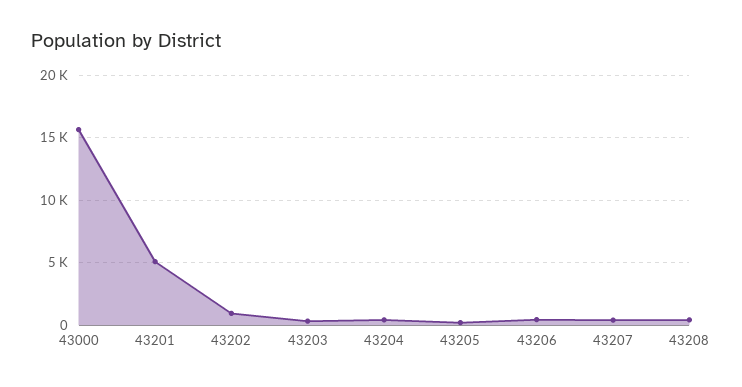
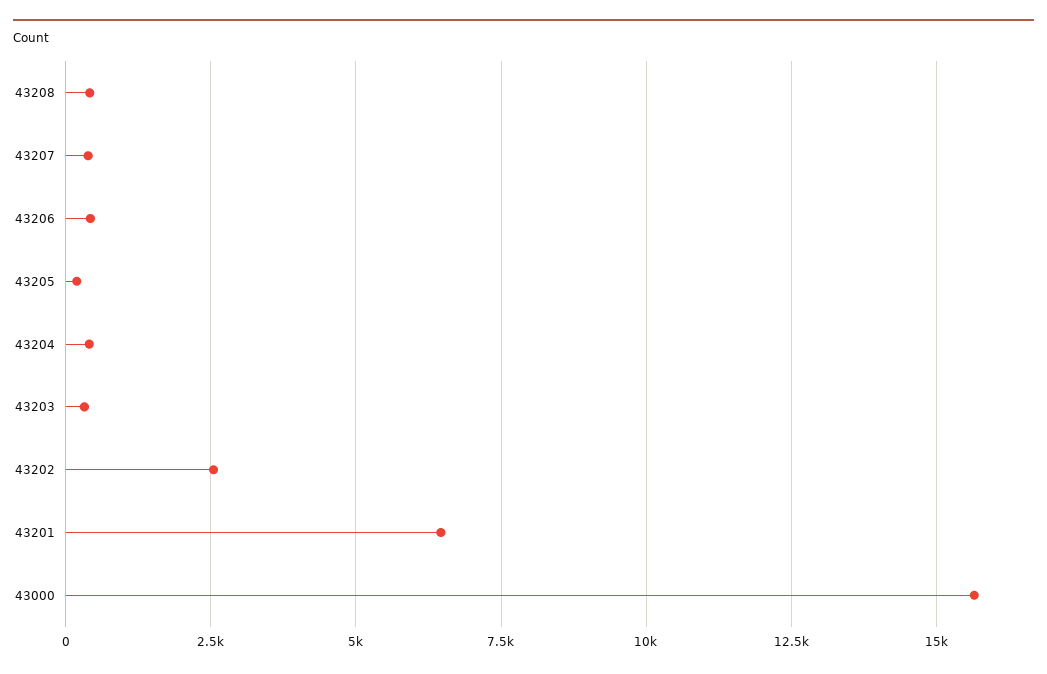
  {
    "43000": 15750,
-   "43201": 5000,
+   "43201": 6500,
-   "43202": 1000,
+   "43202": 2500,
    "43203": 250,
    "43204": 500,
    "43205": 250,
    "43206": 500,
    "43207": 500,
    "43208": 500
  }

